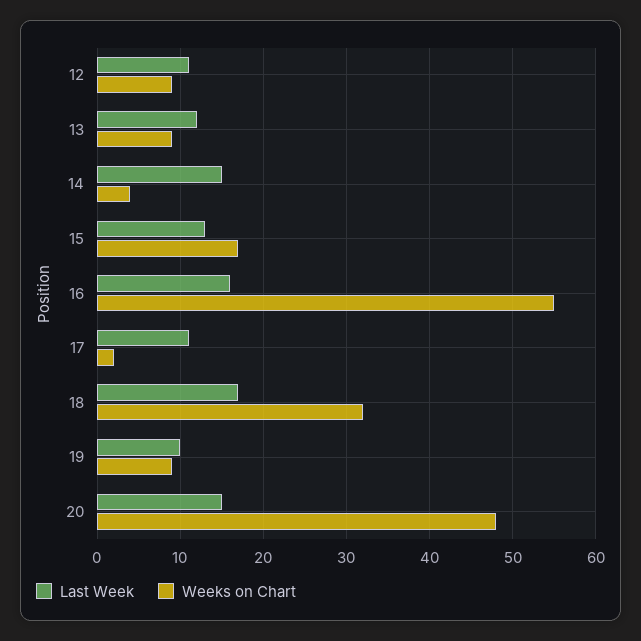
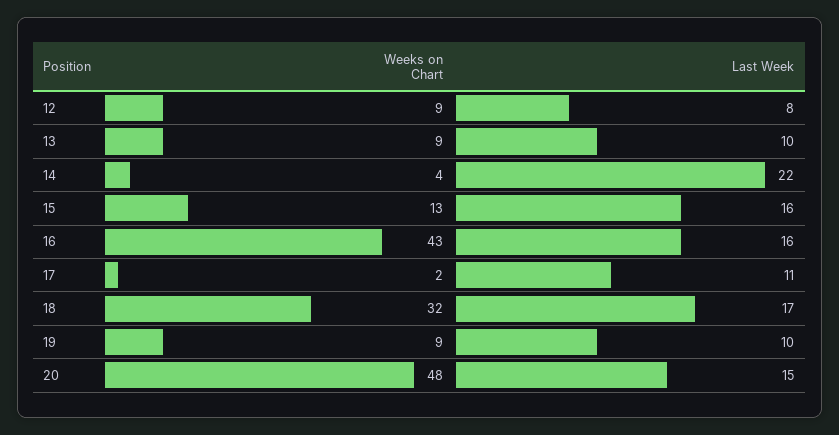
  {
    "Last Week": {
-     "12": 11,
+     "12": 8,
-     "13": 12,
+     "13": 10,
-     "14": 15,
+     "14": 22,
-     "15": 13,
+     "15": 16,
      "16": 16,
      "17": 11,
      "18": 17,
      "19": 10,
      "20": 15
    },
    "Weeks on Chart": {
      "12": 9,
      "13": 9,
      "14": 4,
-     "15": 17,
+     "15": 13,
-     "16": 55,
+     "16": 43,
      "17": 2,
      "18": 32,
      "19": 9,
      "20": 48
    }
  }

